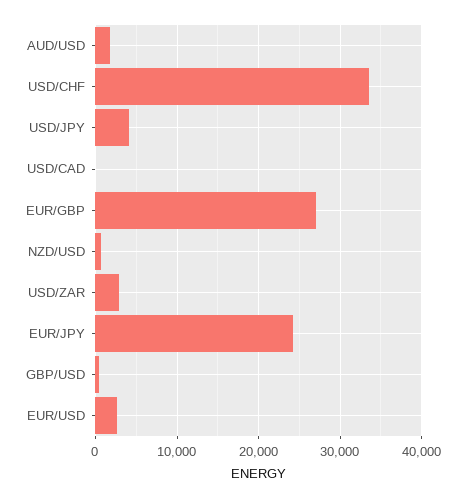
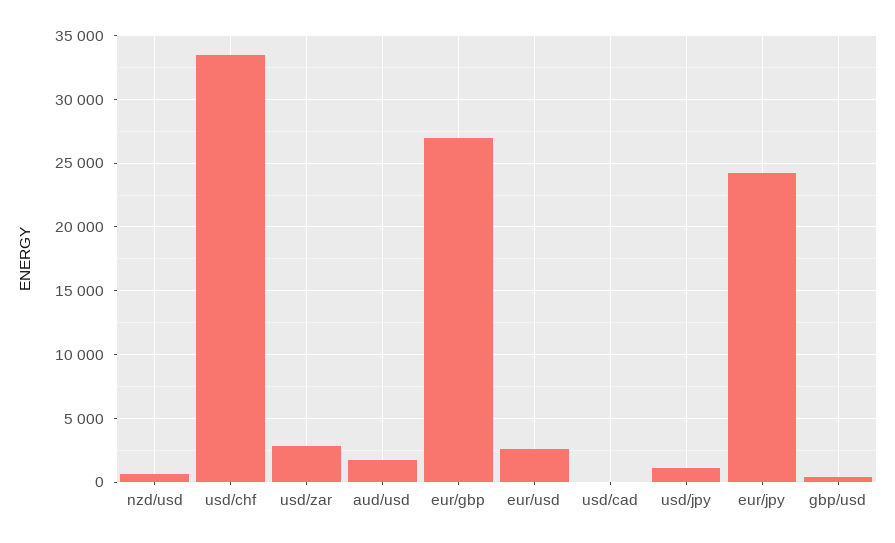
  {
    "AUD/USD": 2000,
    "USD/CHF": 33500,
-   "USD/JPY": 4000,
+   "USD/JPY": 1000,
    "USD/CAD": 0,
    "EUR/GBP": 27000,
    "NZD/USD": 500,
    "USD/ZAR": 3000,
    "EUR/JPY": 24500,
    "GBP/USD": 500,
    "EUR/USD": 2500
  }

